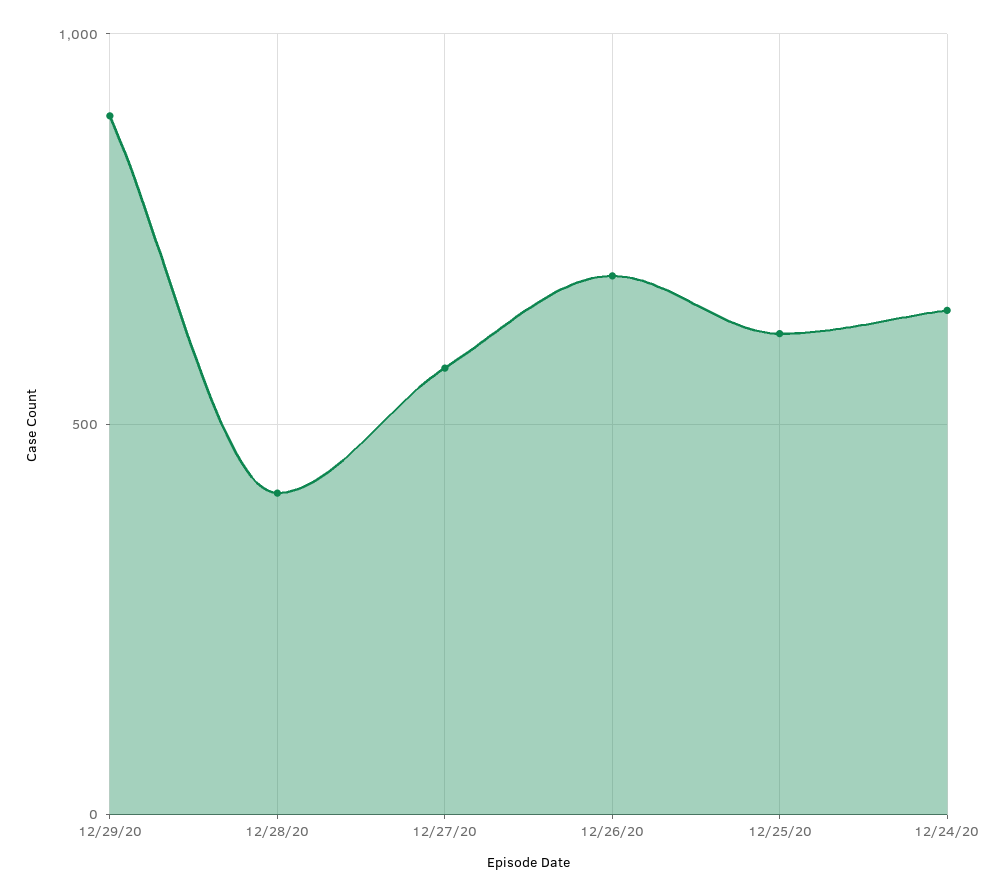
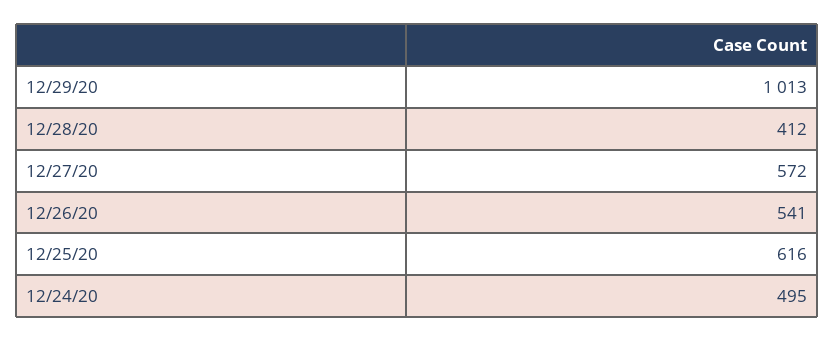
  {
-   "12/29/20": 900,
+   "12/29/20": 1013,
    "12/28/20": 412,
    "12/27/20": 572,
-   "12/26/20": 700,
+   "12/26/20": 541,
    "12/25/20": 616,
-   "12/24/20": 650
+   "12/24/20": 495
  }

